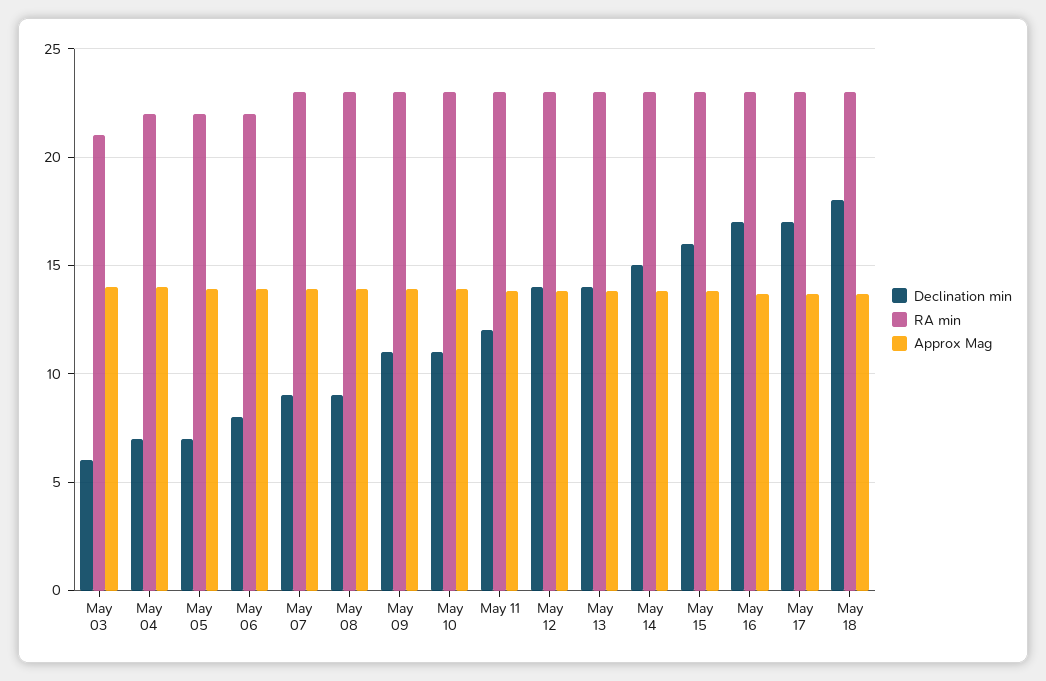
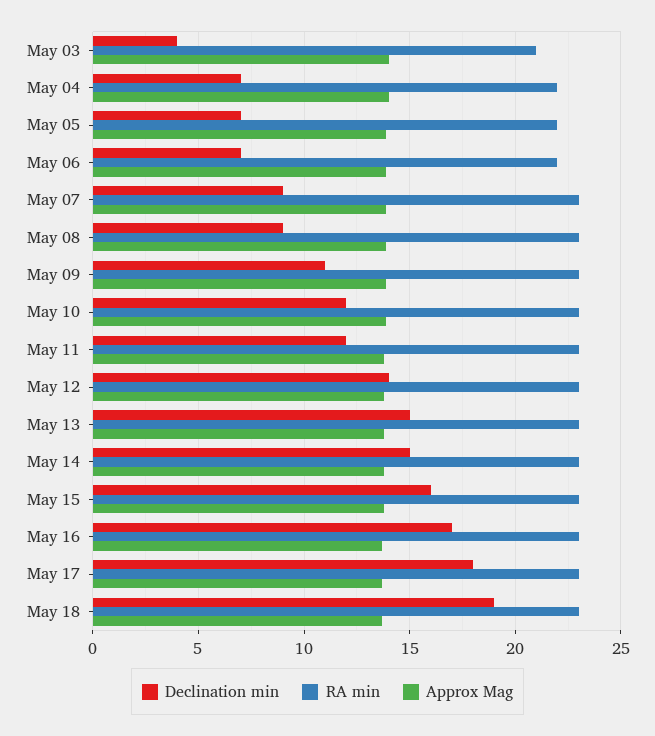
  {
    "Declination min": {
-     "May 03": 6,
+     "May 03": 4,
      "May 04": 7,
      "May 05": 7,
-     "May 06": 8,
+     "May 06": 7,
      "May 07": 9,
      "May 08": 9,
      "May 09": 11,
-     "May 10": 11,
+     "May 10": 12,
      "May 11": 12,
      "May 12": 14,
-     "May 13": 14,
+     "May 13": 15,
      "May 14": 15,
      "May 15": 16,
      "May 16": 17,
-     "May 17": 17,
+     "May 17": 18,
-     "May 18": 18
+     "May 18": 19
    },
    "RA min": {
      "May 03": 21,
      "May 04": 22,
      "May 05": 22,
      "May 06": 22,
      "May 07": 23,
      "May 08": 23,
      "May 09": 23,
      "May 10": 23,
      "May 11": 23,
      "May 12": 23,
      "May 13": 23,
      "May 14": 23,
      "May 15": 23,
      "May 16": 23,
      "May 17": 23,
      "May 18": 23
    },
    "Approx Mag": {
      "May 03": 14,
      "May 04": 14,
      "May 05": 14,
      "May 06": 14,
      "May 07": 14,
      "May 08": 14,
      "May 09": 14,
      "May 10": 14,
      "May 11": 14,
      "May 12": 14,
      "May 13": 14,
      "May 14": 14,
      "May 15": 14,
      "May 16": 13.5,
      "May 17": 13.5,
      "May 18": 13.5
    }
  }

